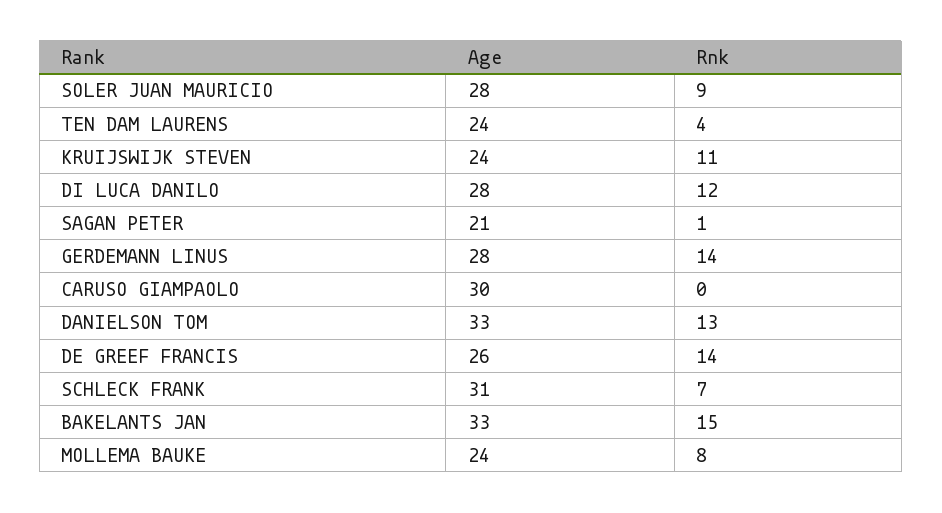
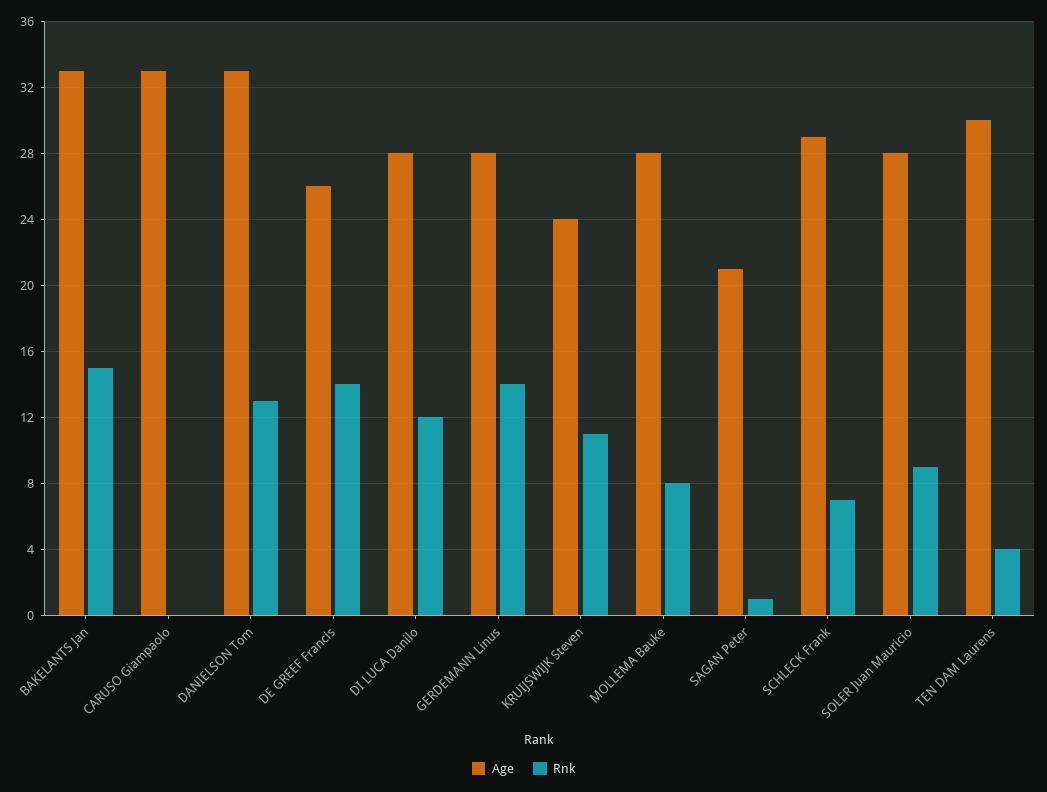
  {
    "Age": {
      "SOLER JUAN MAURICIO": 28,
-     "TEN DAM LAURENS": 24,
+     "TEN DAM LAURENS": 30,
      "KRUIJSWIJK STEVEN": 24,
      "DI LUCA DANILO": 28,
      "SAGAN PETER": 21,
      "GERDEMANN LINUS": 28,
-     "CARUSO GIAMPAOLO": 30,
+     "CARUSO GIAMPAOLO": 33,
      "DANIELSON TOM": 33,
      "DE GREEF FRANCIS": 26,
-     "SCHLECK FRANK": 31,
+     "SCHLECK FRANK": 29,
      "BAKELANTS JAN": 33,
-     "MOLLEMA BAUKE": 24
+     "MOLLEMA BAUKE": 28
    },
    "Rnk": {
      "SOLER JUAN MAURICIO": 9,
      "TEN DAM LAURENS": 4,
      "KRUIJSWIJK STEVEN": 11,
      "DI LUCA DANILO": 12,
      "SAGAN PETER": 1,
      "GERDEMANN LINUS": 14,
      "CARUSO GIAMPAOLO": 0,
      "DANIELSON TOM": 13,
      "DE GREEF FRANCIS": 14,
      "SCHLECK FRANK": 7,
      "BAKELANTS JAN": 15,
      "MOLLEMA BAUKE": 8
    }
  }

